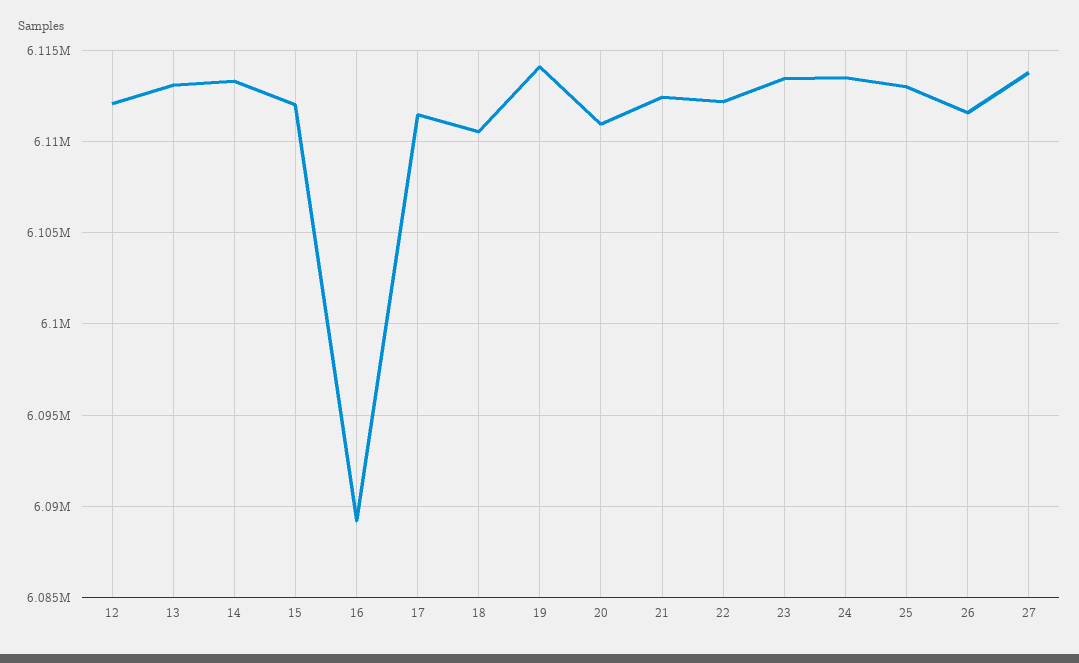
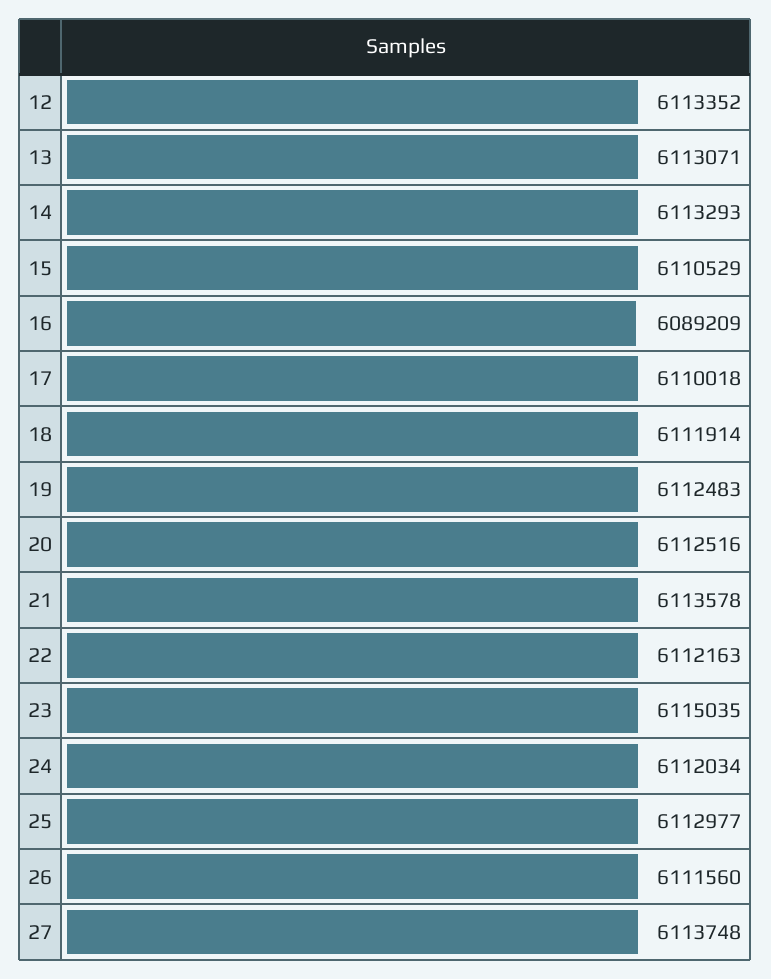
  {
-   "12": 6112000,
+   "12": 6113352,
    "13": 6113071,
    "14": 6113293,
-   "15": 6112000,
+   "15": 6110529,
    "16": 6089209,
-   "17": 6111500,
+   "17": 6110018,
-   "18": 6110500,
+   "18": 6111914,
-   "19": 6114000,
+   "19": 6112483,
-   "20": 6111000,
+   "20": 6112516,
-   "21": 6112500,
+   "21": 6113578,
    "22": 6112163,
-   "23": 6113500,
+   "23": 6115035,
-   "24": 6113500,
+   "24": 6112034,
    "25": 6112977,
    "26": 6111560,
    "27": 6113748
  }

